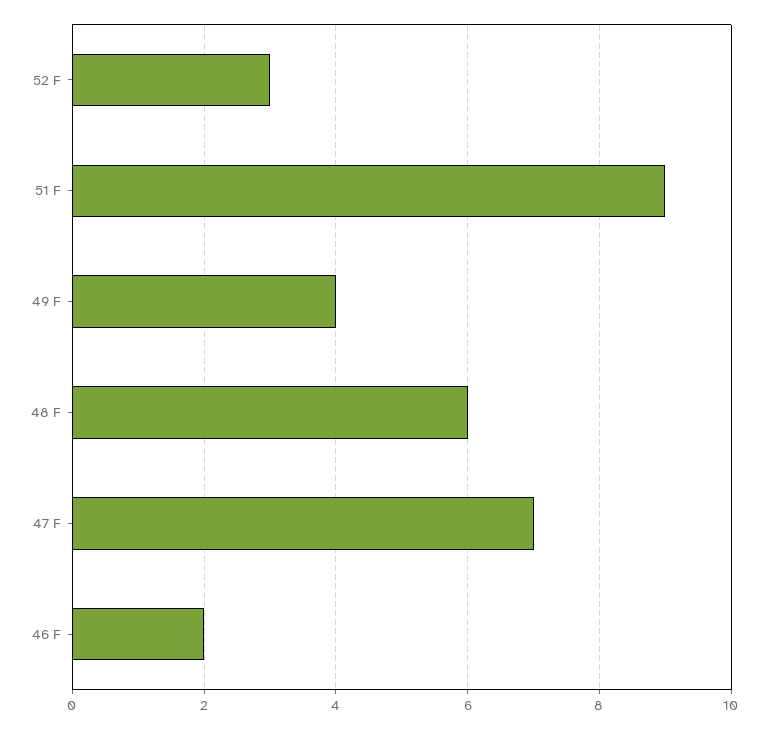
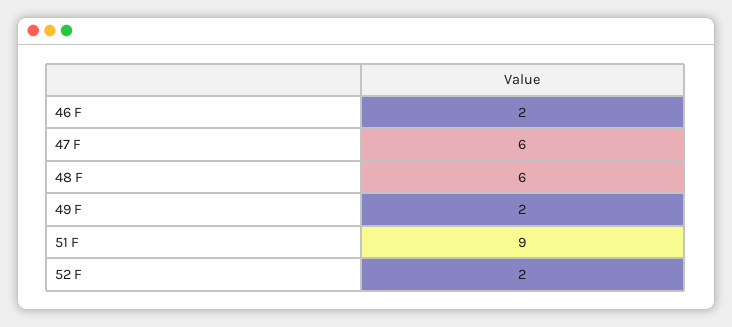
  {
-   "52 F": 3,
+   "52 F": 2,
    "51 F": 9,
-   "49 F": 4,
+   "49 F": 2,
    "48 F": 6,
-   "47 F": 7,
+   "47 F": 6,
    "46 F": 2
  }

